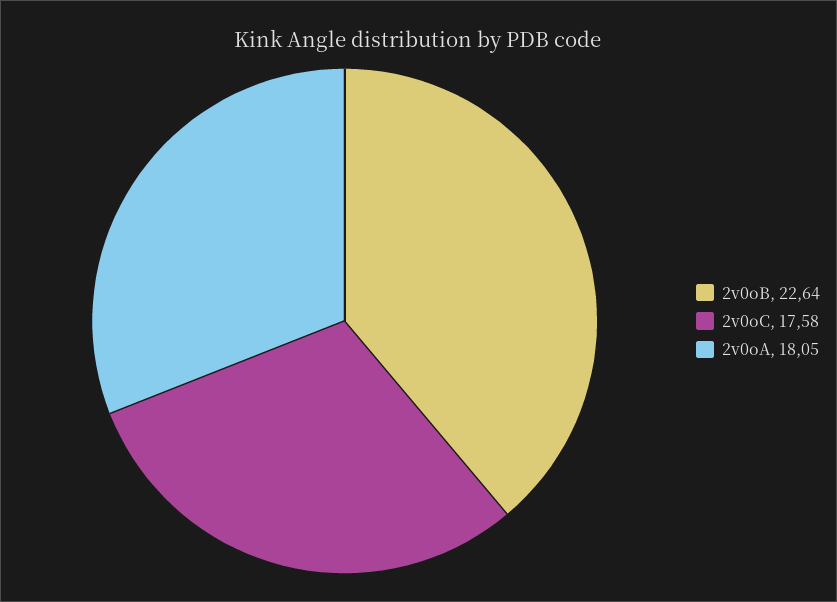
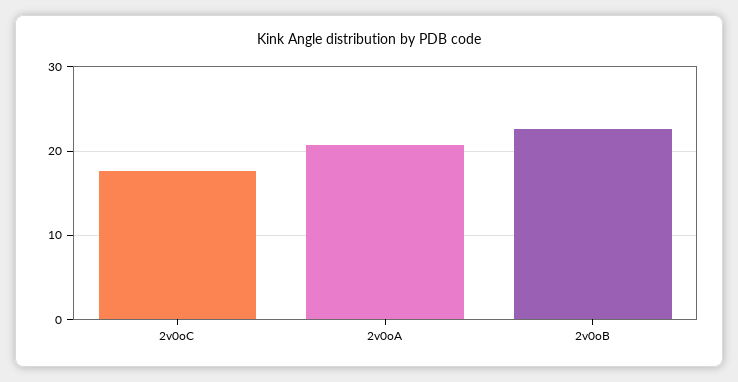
  {
    "2v0oB": 22.64,
    "2v0oC": 17.58,
-   "2v0oA": 18.05
+   "2v0oA": 21
  }

